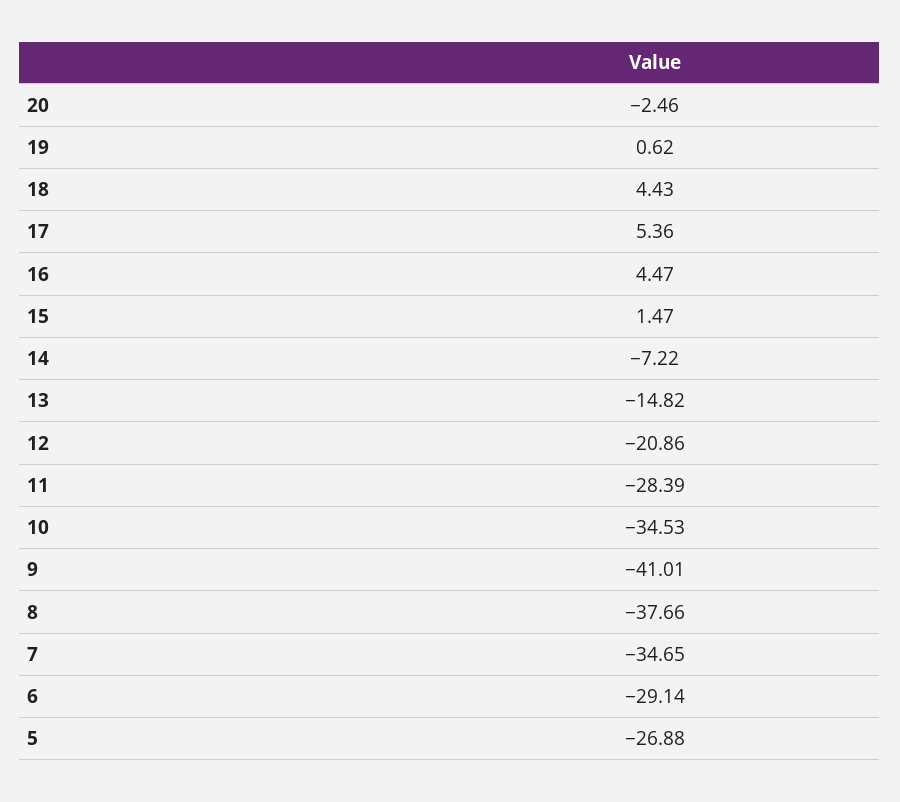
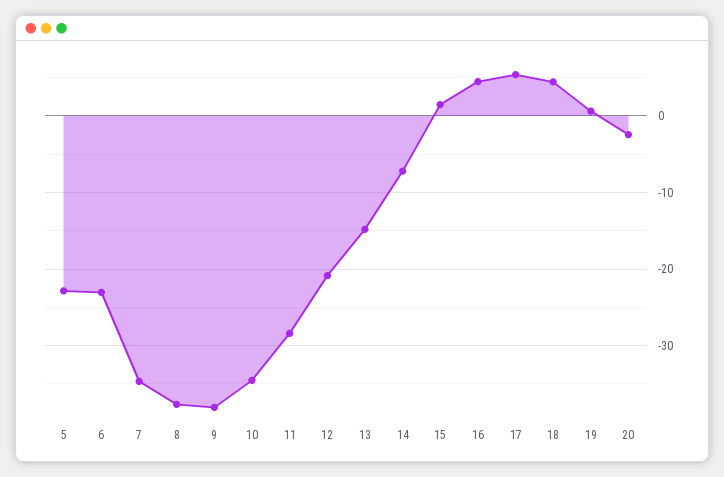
  {
    "20": -2.46,
    "19": 0.62,
    "18": 4.43,
    "17": 5.36,
    "16": 4.47,
    "15": 1.47,
    "14": -7.22,
    "13": -14.82,
    "12": -20.86,
    "11": -28.39,
    "10": -34.53,
-   "9": -41.01,
+   "9": -38,
    "8": -37.66,
    "7": -34.65,
-   "6": -29.14,
+   "6": -23,
-   "5": -26.88
+   "5": -23
  }

